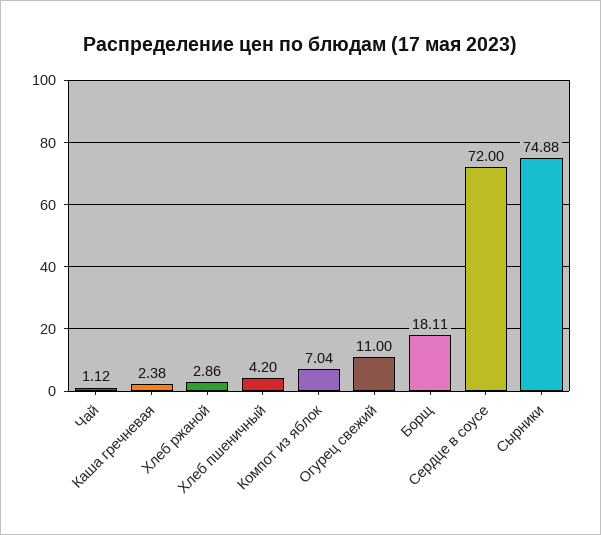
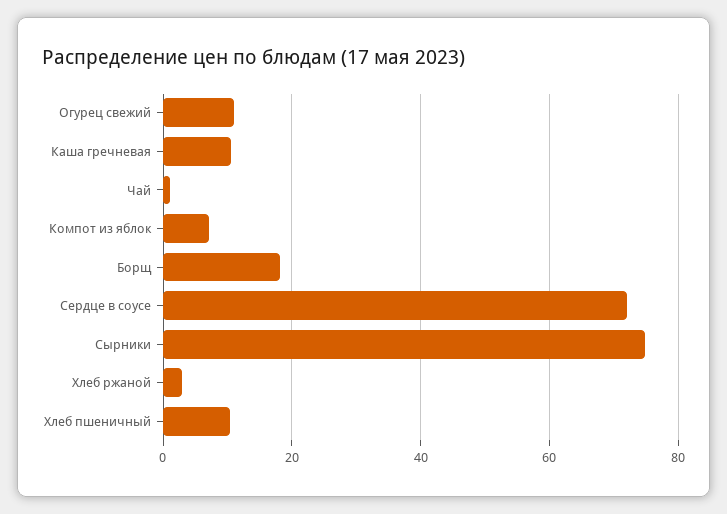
  {
    "Чай": 1.12,
-   "Каша гречневая": 2.38,
+   "Каша гречневая": 10,
    "Хлеб ржаной": 2.86,
-   "Хлеб пшеничный": 4.2,
+   "Хлеб пшеничный": 10,
    "Компот из яблок": 7.04,
    "Огурец свежий": 11,
    "Борщ": 18.11,
    "Сердце в соусе": 72,
    "Сырники": 74.88
  }

